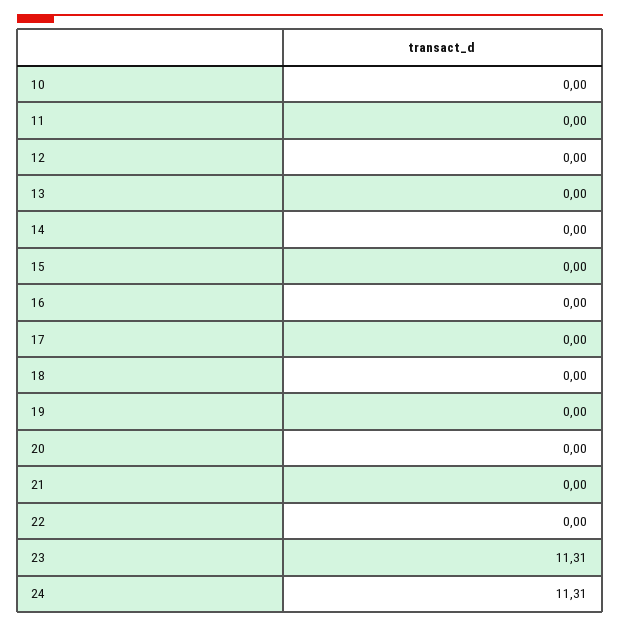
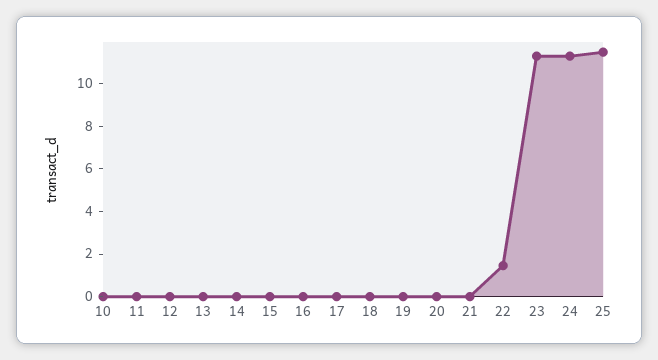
  {
    "10": 0,
    "11": 0,
    "12": 0,
    "13": 0,
    "14": 0,
    "15": 0,
    "16": 0,
    "17": 0,
    "18": 0,
    "19": 0,
    "20": 0,
    "21": 0,
-   "22": 0,
+   "22": 1.5,
    "23": 11.31,
-   "24": 11.31
+   "24": 11.31,
+   "25": 11.5
  }

